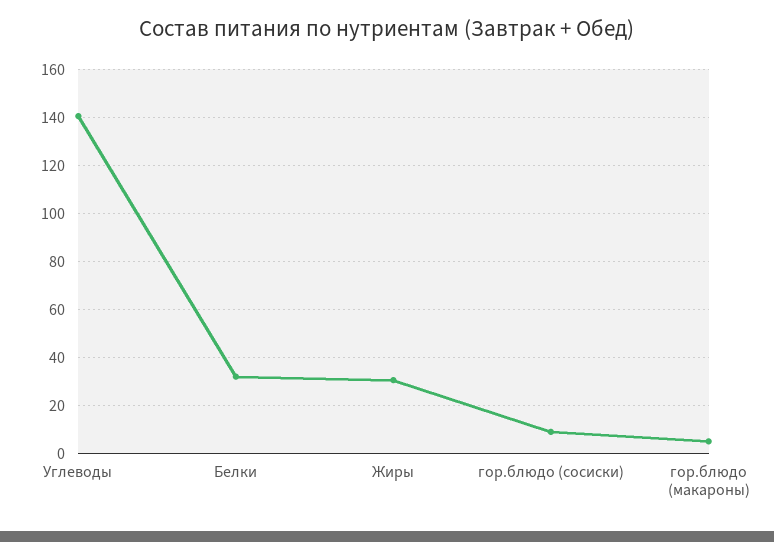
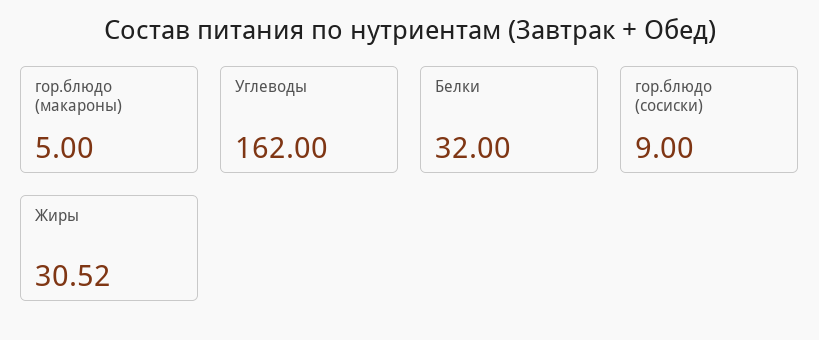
  {
-   "Углеводы": 140,
+   "Углеводы": 162,
    "Белки": 32,
    "Жиры": 30.52,
    "гор.блюдо (сосиски)": 9,
    "гор.блюдо (макароны)": 5
  }

